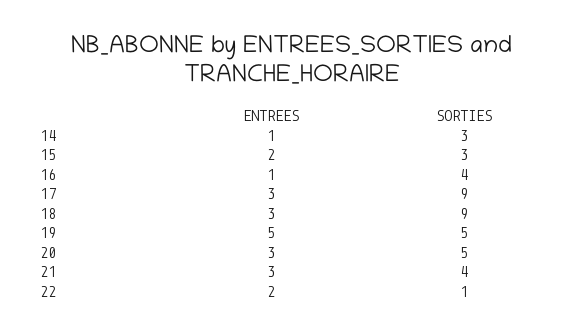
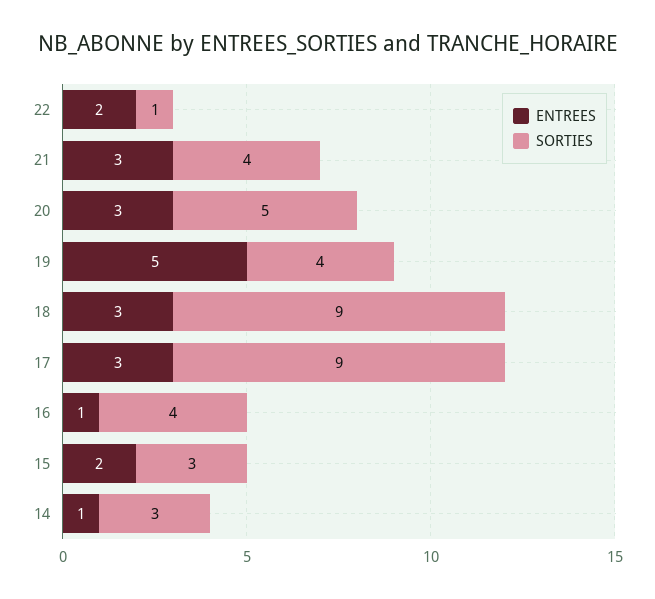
  {
    "ENTREES": {
      "14": 1,
      "15": 2,
      "16": 1,
      "17": 3,
      "18": 3,
      "19": 5,
      "20": 3,
      "21": 3,
      "22": 2
    },
    "SORTIES": {
      "14": 3,
      "15": 3,
      "16": 4,
      "17": 9,
      "18": 9,
-     "19": 5,
+     "19": 4,
      "20": 5,
      "21": 4,
      "22": 1
    }
  }

